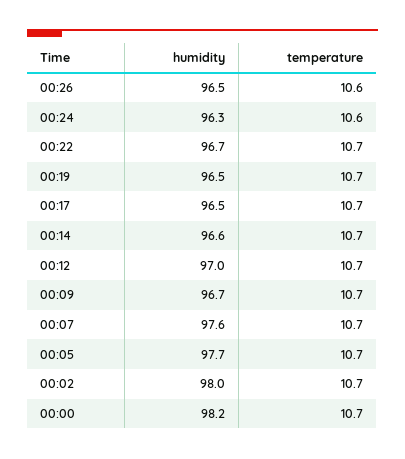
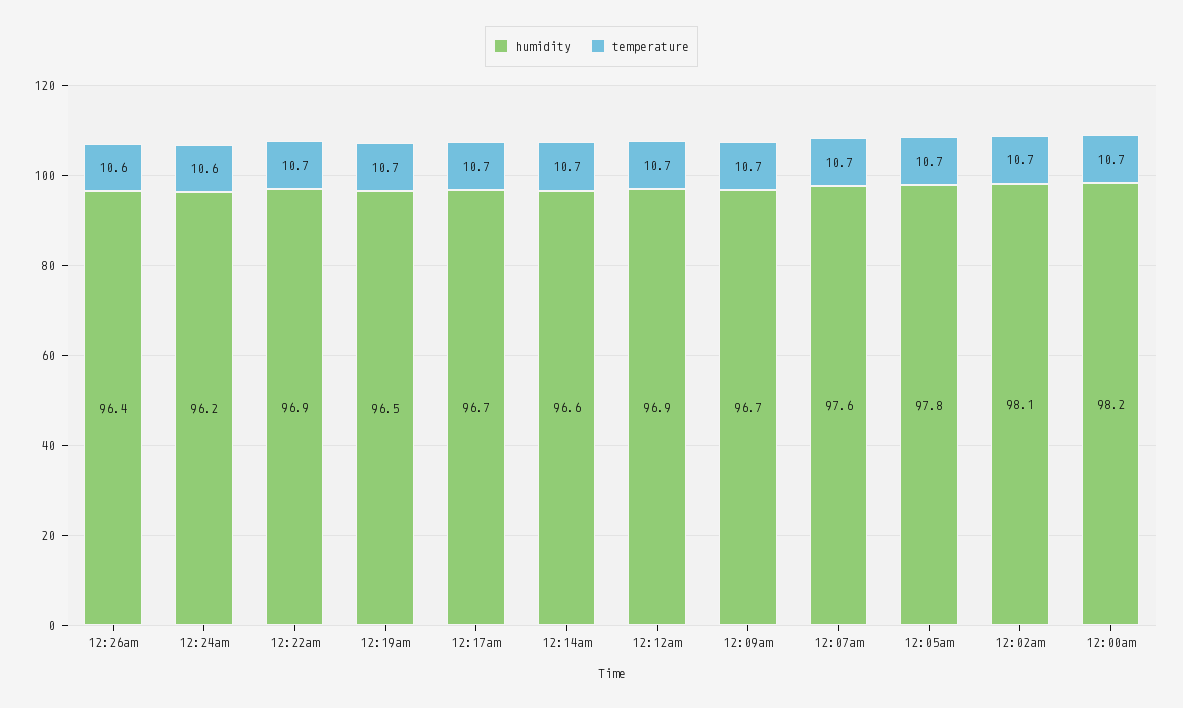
  {
    "humidity": {
-     "00:26": 96.5,
+     "00:26": 96.4,
-     "00:24": 96.3,
+     "00:24": 96.2,
-     "00:22": 96.7,
+     "00:22": 96.9,
      "00:19": 96.5,
-     "00:17": 96.5,
+     "00:17": 96.7,
      "00:14": 96.6,
-     "00:12": 97,
+     "00:12": 96.9,
      "00:09": 96.7,
      "00:07": 97.6,
-     "00:05": 97.7,
+     "00:05": 97.8,
-     "00:02": 98,
+     "00:02": 98.1,
      "00:00": 98.2
    },
    "temperature": {
      "00:26": 10.6,
      "00:24": 10.6,
      "00:22": 10.7,
      "00:19": 10.7,
      "00:17": 10.7,
      "00:14": 10.7,
      "00:12": 10.7,
      "00:09": 10.7,
      "00:07": 10.7,
      "00:05": 10.7,
      "00:02": 10.7,
      "00:00": 10.7
    }
  }

